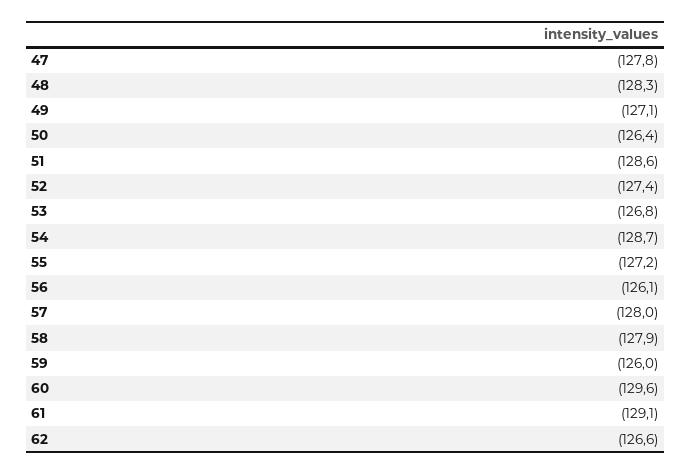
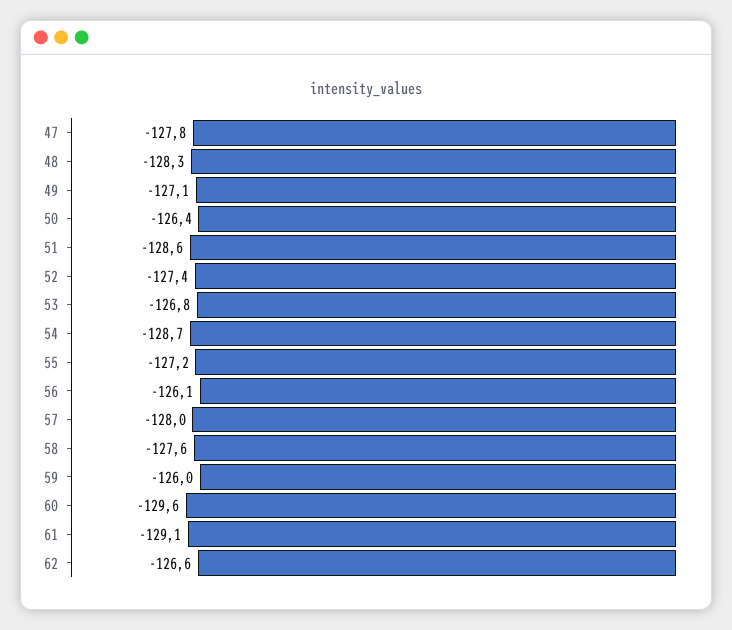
  {
    "47": -127.8,
    "48": -128.3,
    "49": -127.1,
    "50": -126.4,
    "51": -128.6,
    "52": -127.4,
    "53": -126.8,
    "54": -128.7,
    "55": -127.2,
    "56": -126.1,
    "57": -128,
-   "58": -127.9,
+   "58": -127.6,
    "59": -126,
    "60": -129.6,
    "61": -129.1,
    "62": -126.6
  }

